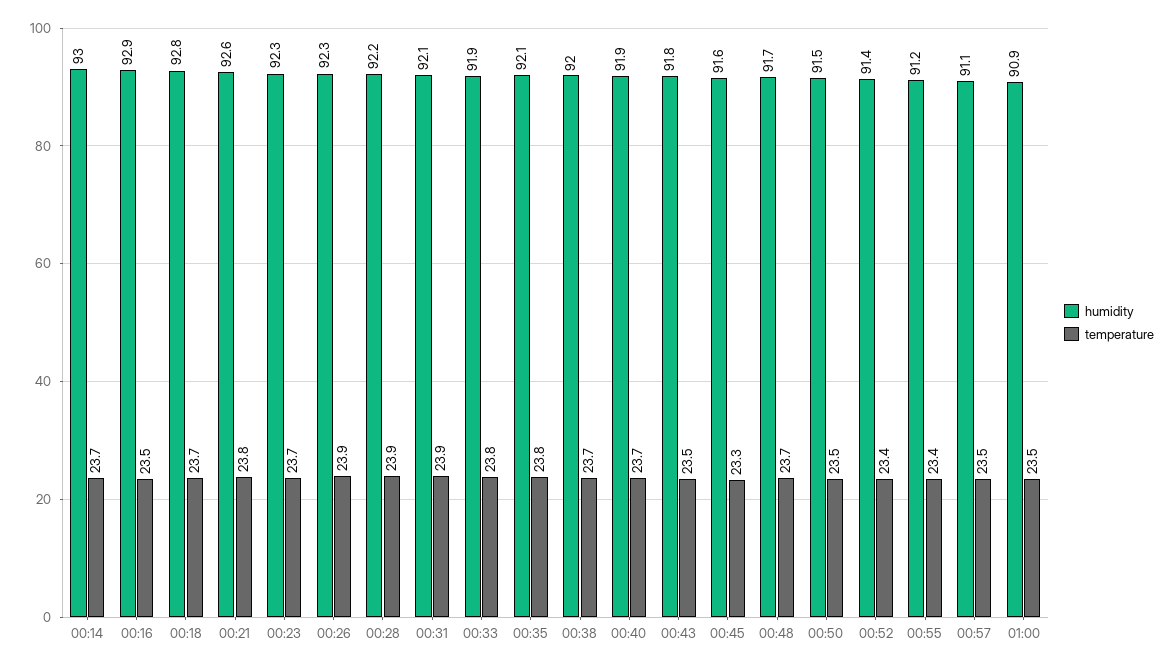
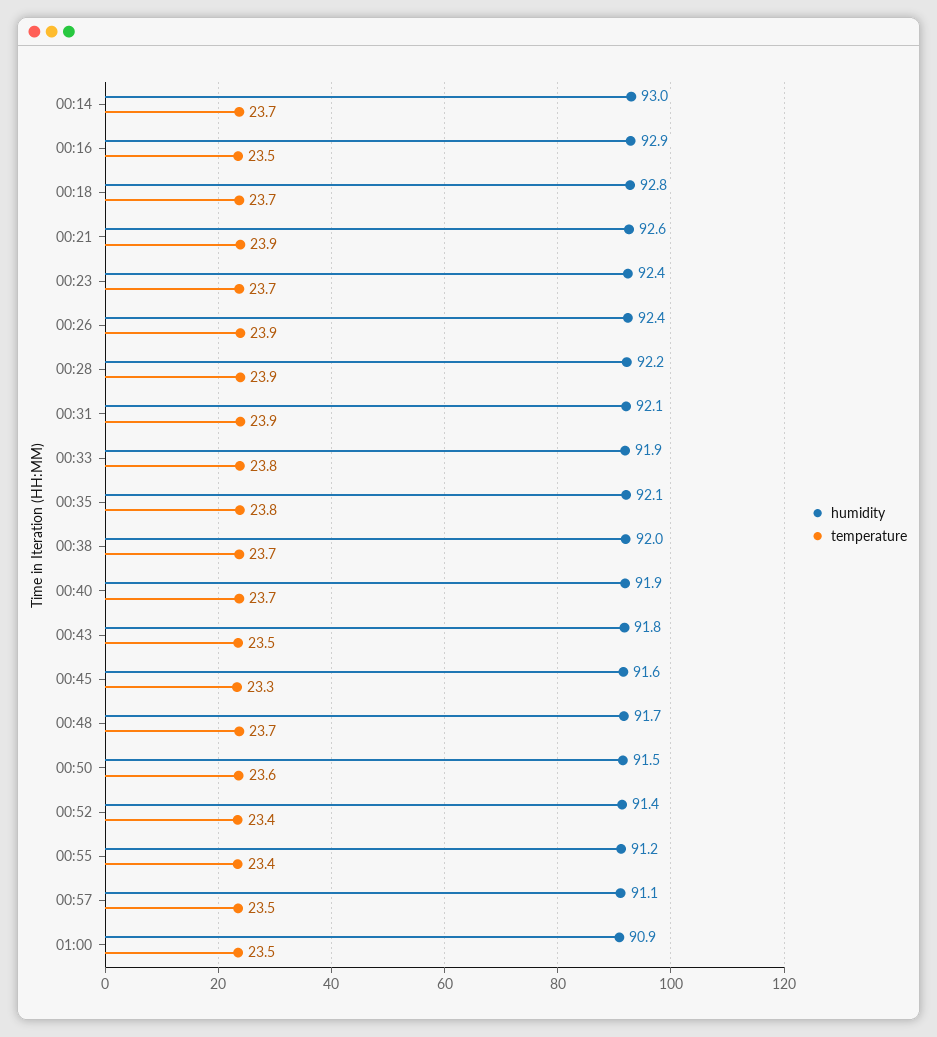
  {
    "humidity": {
      "00:14": 93,
      "00:16": 92.9,
      "00:18": 92.8,
      "00:21": 92.6,
-     "00:23": 92.3,
+     "00:23": 92.4,
-     "00:26": 92.3,
+     "00:26": 92.4,
      "00:28": 92.2,
      "00:31": 92.1,
      "00:33": 91.9,
      "00:35": 92.1,
      "00:38": 92,
      "00:40": 91.9,
      "00:43": 91.8,
      "00:45": 91.6,
      "00:48": 91.7,
      "00:50": 91.5,
      "00:52": 91.4,
      "00:55": 91.2,
      "00:57": 91.1,
      "01:00": 90.9
    },
    "temperature": {
      "00:14": 23.7,
      "00:16": 23.5,
      "00:18": 23.7,
-     "00:21": 23.8,
+     "00:21": 23.9,
      "00:23": 23.7,
      "00:26": 23.9,
      "00:28": 23.9,
      "00:31": 23.9,
      "00:33": 23.8,
      "00:35": 23.8,
      "00:38": 23.7,
      "00:40": 23.7,
      "00:43": 23.5,
      "00:45": 23.3,
      "00:48": 23.7,
-     "00:50": 23.5,
+     "00:50": 23.6,
      "00:52": 23.4,
      "00:55": 23.4,
      "00:57": 23.5,
      "01:00": 23.5
    }
  }

